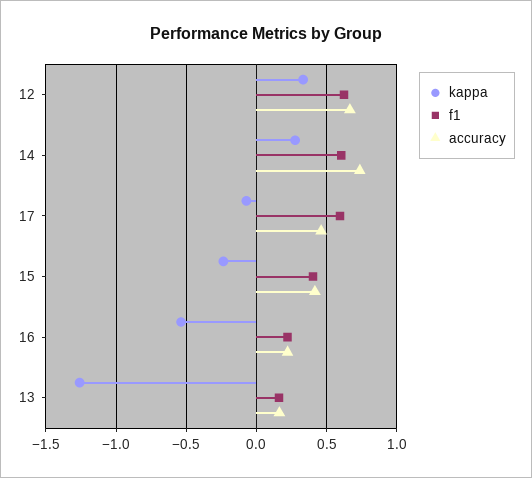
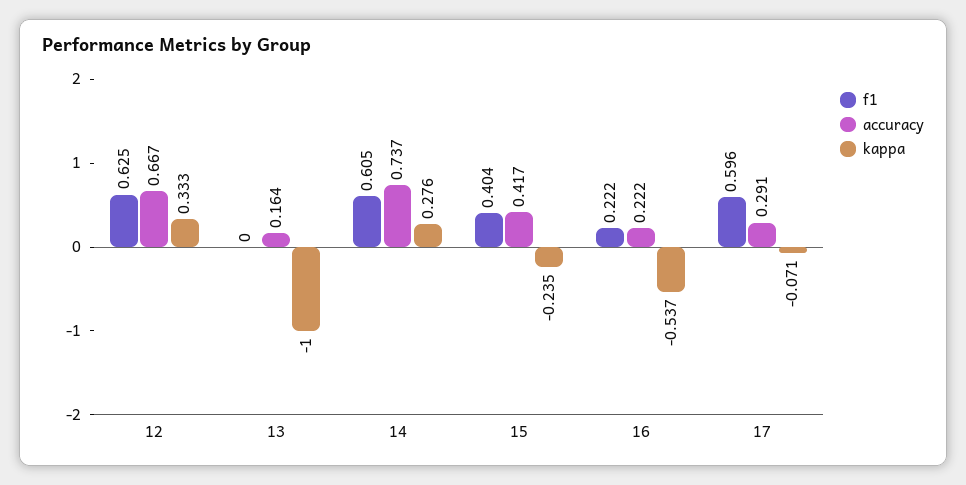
  {
    "kappa": {
      "12": 0.333,
      "14": 0.276,
      "17": -0.071,
      "15": -0.235,
      "16": -0.537,
-     "13": -1.25
+     "13": -1
    },
    "f1": {
      "12": 0.625,
      "14": 0.605,
      "17": 0.596,
      "15": 0.404,
      "16": 0.222,
-     "13": 0.15
+     "13": 0
    },
    "accuracy": {
      "12": 0.667,
      "14": 0.737,
-     "17": 0.45,
+     "17": 0.291,
      "15": 0.417,
      "16": 0.222,
      "13": 0.164
    }
  }

